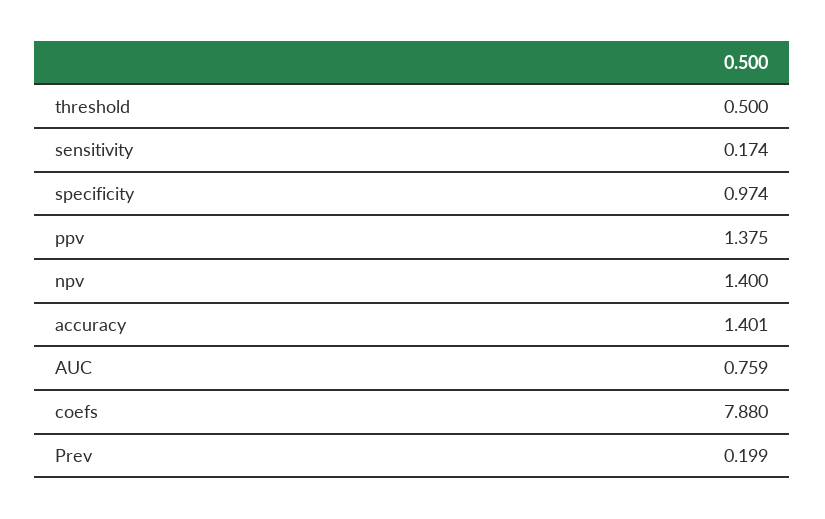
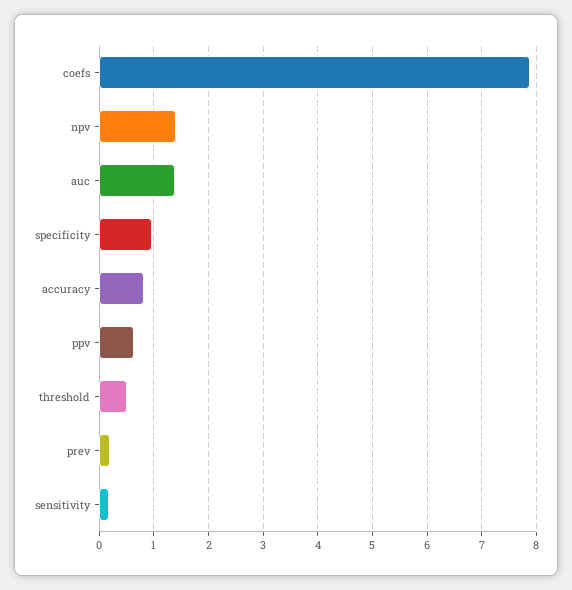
  {
    "threshold": 0.5,
    "sensitivity": 0.174,
    "specificity": 0.974,
-   "ppv": 1.375,
+   "ppv": 0.6,
    "npv": 1.4,
-   "accuracy": 1.401,
+   "accuracy": 0.8,
-   "AUC": 0.759,
+   "AUC": 1.4,
    "coefs": 7.88,
    "Prev": 0.199
  }

